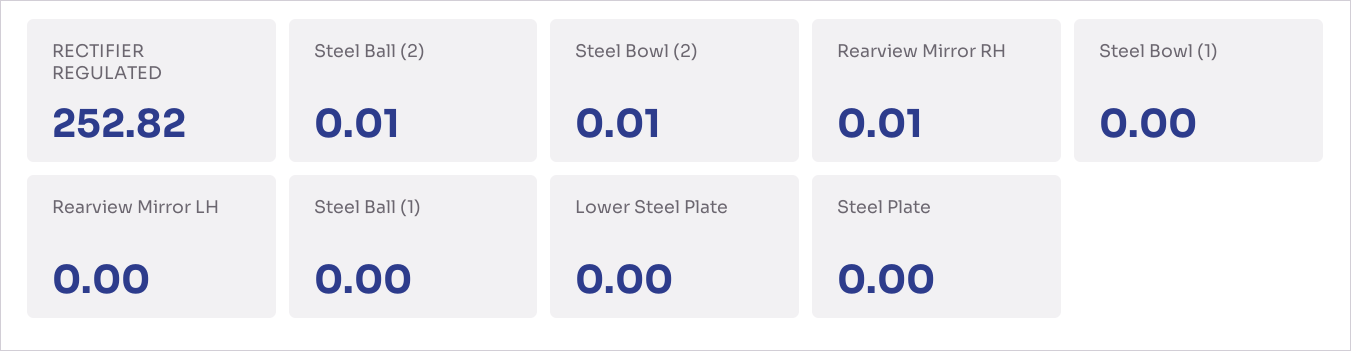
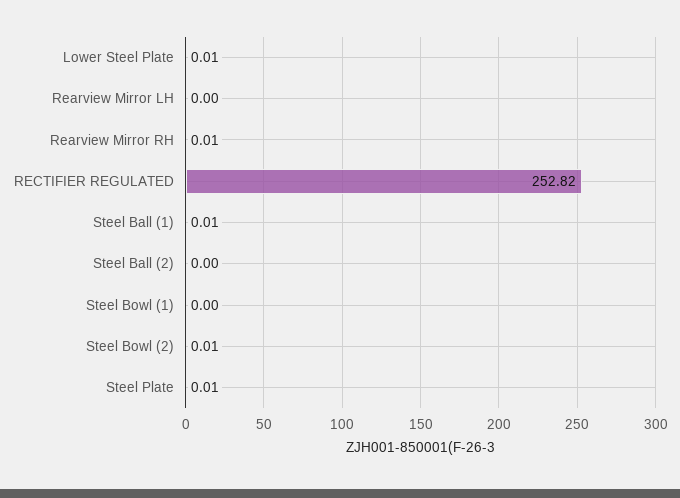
  {
    "RECTIFIER REGULATED": 252.82,
-   "Steel Ball (2)": 0.01,
+   "Steel Ball (2)": 0,
    "Steel Bowl (2)": 0.01,
    "Rearview Mirror RH": 0.01,
    "Steel Bowl (1)": 0,
    "Rearview Mirror LH": 0,
-   "Steel Ball (1)": 0,
+   "Steel Ball (1)": 0.01,
-   "Lower Steel Plate": 0,
+   "Lower Steel Plate": 0.01,
-   "Steel Plate": 0
+   "Steel Plate": 0.01
  }

